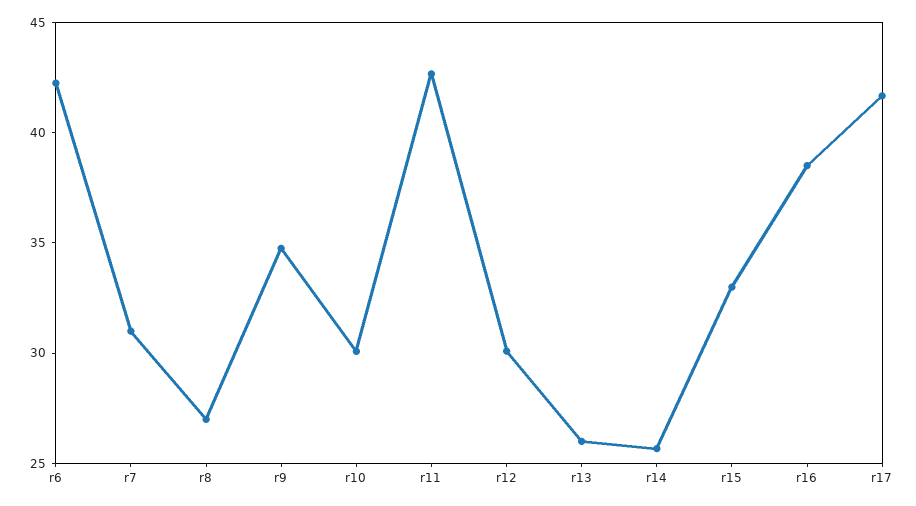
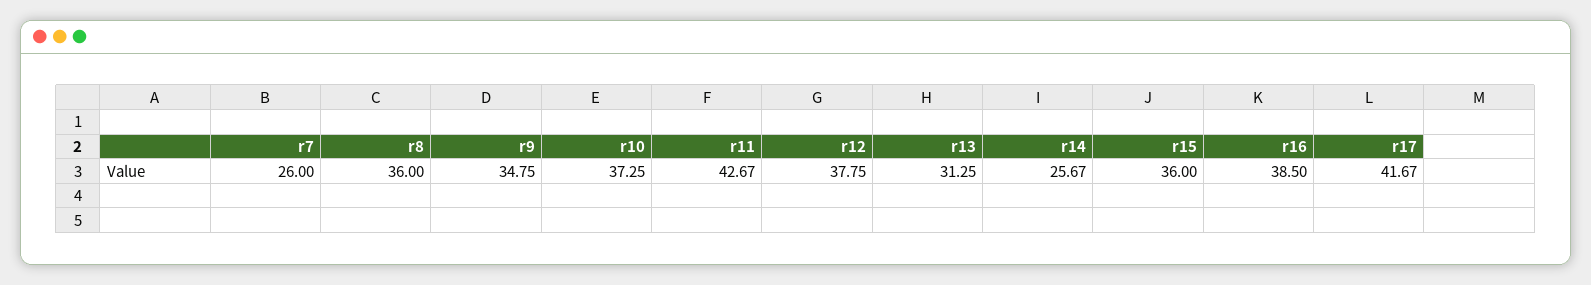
  {
-   "r6": 42,
-   "r7": 31,
+   "r7": 26,
-   "r8": 27,
+   "r8": 36,
    "r9": 34.75,
-   "r10": 30,
+   "r10": 37.25,
    "r11": 42.67,
-   "r12": 30,
+   "r12": 37.75,
-   "r13": 26,
+   "r13": 31.25,
    "r14": 25.67,
-   "r15": 33,
+   "r15": 36,
    "r16": 38.5,
    "r17": 41.67
  }

